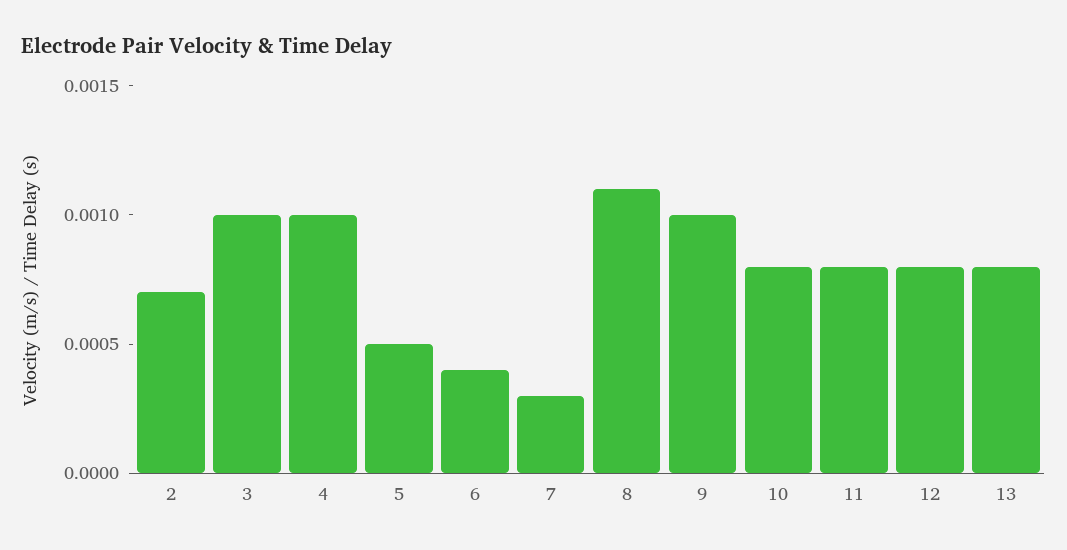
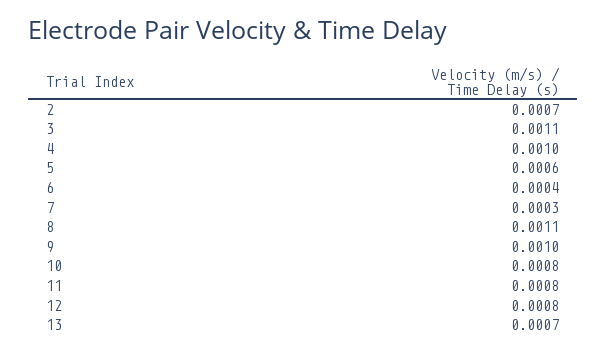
  {
    "2": 0.0007,
-   "3": 0.001,
+   "3": 0.0011,
    "4": 0.001,
-   "5": 0.0005,
+   "5": 0.0006,
    "6": 0.0004,
    "7": 0.0003,
    "8": 0.0011,
    "9": 0.001,
    "10": 0.0008,
    "11": 0.0008,
    "12": 0.0008,
-   "13": 0.0008
+   "13": 0.0007
  }

